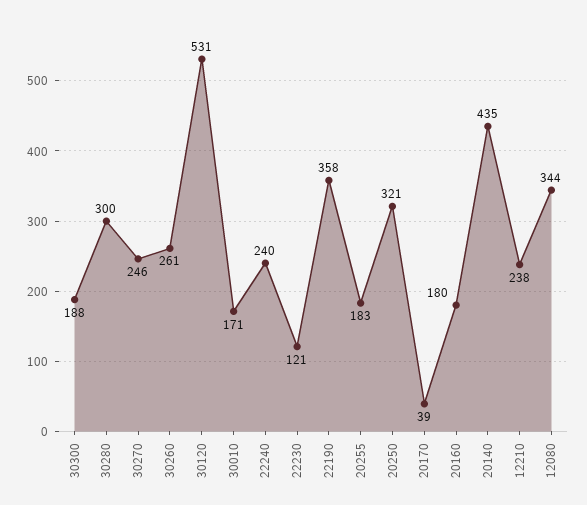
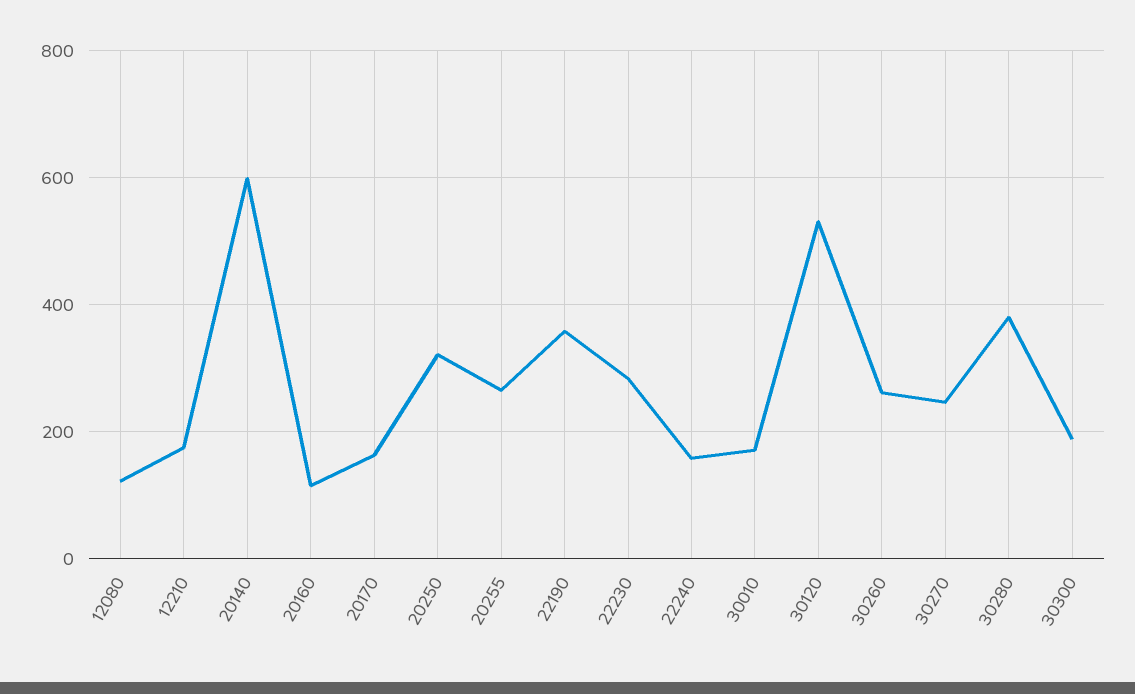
  {
    "30300": 188,
-   "30280": 300,
+   "30280": 380,
    "30270": 246,
    "30260": 261,
    "30120": 531,
    "30010": 171,
-   "22240": 240,
+   "22240": 160,
-   "22230": 121,
+   "22230": 280,
    "22190": 358,
-   "20255": 183,
+   "20255": 260,
    "20250": 321,
-   "20170": 39,
+   "20170": 160,
-   "20160": 180,
+   "20160": 120,
-   "20140": 435,
+   "20140": 600,
-   "12210": 238,
+   "12210": 180,
-   "12080": 344
+   "12080": 120
  }

